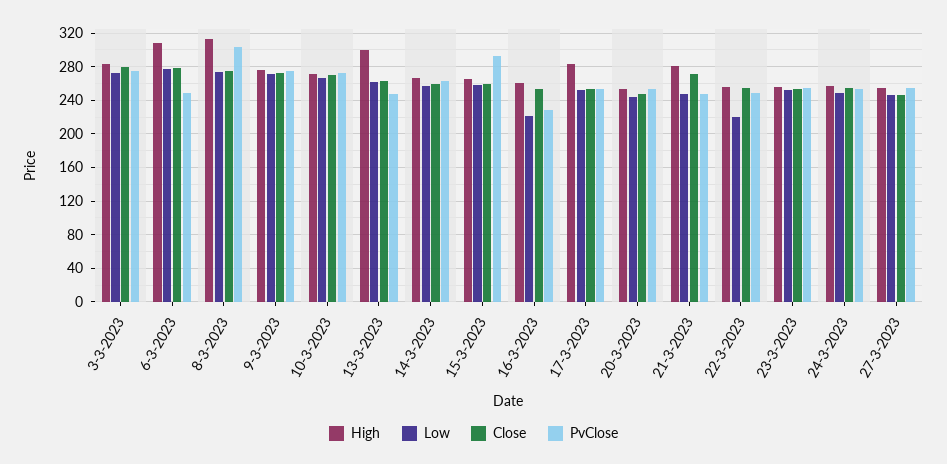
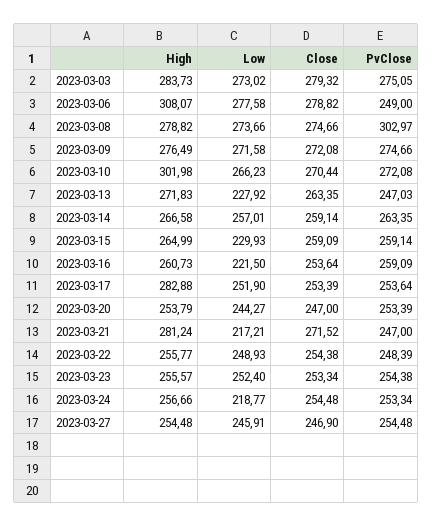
  {
    "High": {
      "3-3-2023": 283.73,
      "6-3-2023": 308.07,
-     "8-3-2023": 310,
+     "8-3-2023": 278.82,
      "9-3-2023": 276.49,
-     "10-3-2023": 270,
+     "10-3-2023": 301.98,
-     "13-3-2023": 300,
+     "13-3-2023": 271.83,
      "14-3-2023": 266.58,
      "15-3-2023": 264.99,
      "16-3-2023": 260.73,
      "17-3-2023": 282.88,
      "20-3-2023": 253.79,
      "21-3-2023": 281.24,
      "22-3-2023": 255.77,
      "23-3-2023": 255.57,
      "24-3-2023": 256.66,
      "27-3-2023": 254.48
    },
    "Low": {
      "3-3-2023": 273.02,
      "6-3-2023": 277.58,
      "8-3-2023": 273.66,
      "9-3-2023": 271.58,
      "10-3-2023": 266.23,
-     "13-3-2023": 260,
+     "13-3-2023": 227.92,
      "14-3-2023": 257.01,
-     "15-3-2023": 260,
+     "15-3-2023": 229.93,
      "16-3-2023": 221.5,
      "17-3-2023": 251.9,
      "20-3-2023": 244.27,
-     "21-3-2023": 250,
+     "21-3-2023": 217.21,
-     "22-3-2023": 220,
+     "22-3-2023": 248.93,
      "23-3-2023": 252.4,
-     "24-3-2023": 250,
+     "24-3-2023": 218.77,
      "27-3-2023": 245.91
    },
    "Close": {
      "3-3-2023": 279.32,
      "6-3-2023": 278.82,
      "8-3-2023": 274.66,
      "9-3-2023": 272.08,
      "10-3-2023": 270.44,
      "13-3-2023": 263.35,
      "14-3-2023": 259.14,
      "15-3-2023": 259.09,
      "16-3-2023": 253.64,
      "17-3-2023": 253.39,
      "20-3-2023": 247,
      "21-3-2023": 271.52,
      "22-3-2023": 254.38,
      "23-3-2023": 253.34,
      "24-3-2023": 254.48,
      "27-3-2023": 246.9
    },
    "PvClose": {
      "3-3-2023": 275.05,
      "6-3-2023": 249,
      "8-3-2023": 302.97,
      "9-3-2023": 274.66,
      "10-3-2023": 272.08,
      "13-3-2023": 247.03,
      "14-3-2023": 263.35,
-     "15-3-2023": 290,
+     "15-3-2023": 259.14,
-     "16-3-2023": 230,
+     "16-3-2023": 259.09,
      "17-3-2023": 253.64,
      "20-3-2023": 253.39,
      "21-3-2023": 247,
      "22-3-2023": 248.39,
      "23-3-2023": 254.38,
      "24-3-2023": 253.34,
      "27-3-2023": 254.48
    }
  }

